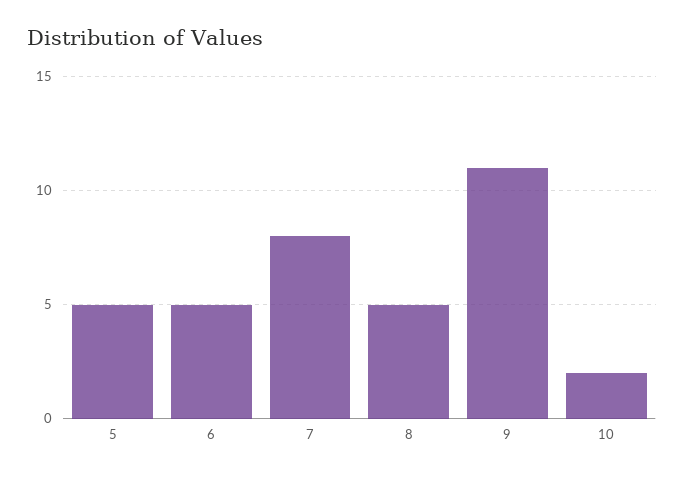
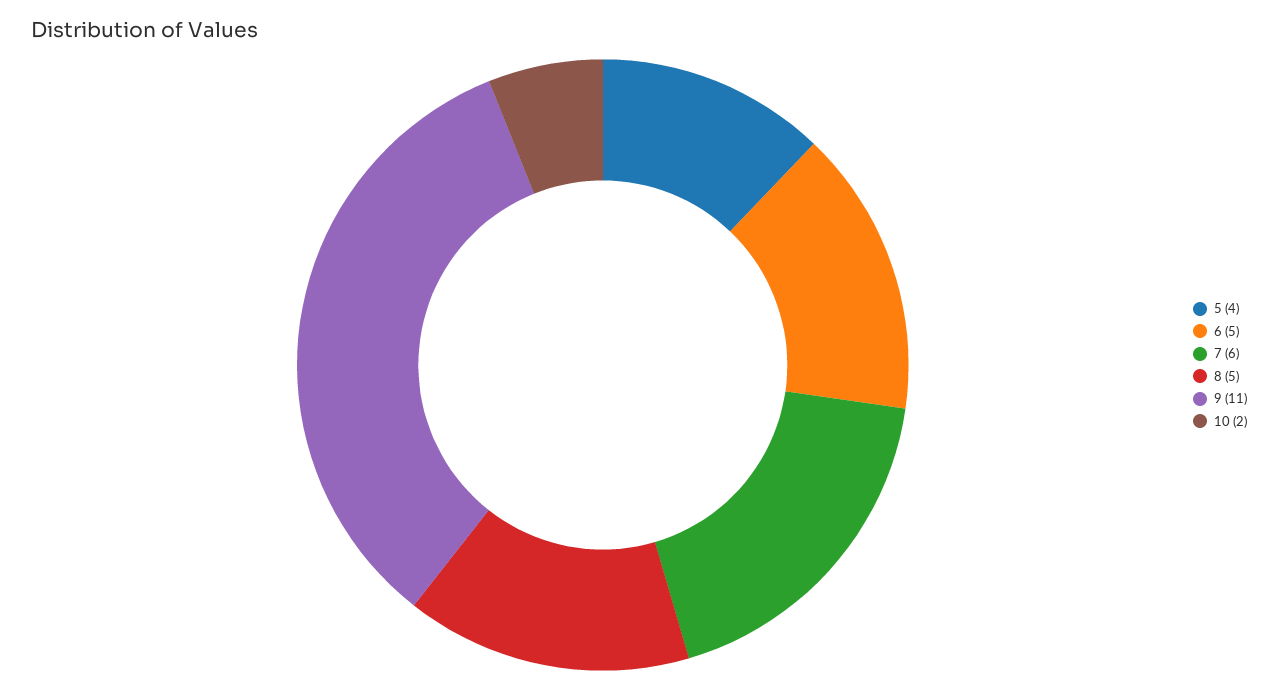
  {
-   "5": 5,
+   "5": 4,
    "6": 5,
-   "7": 8,
+   "7": 6,
    "8": 5,
    "9": 11,
    "10": 2
  }

